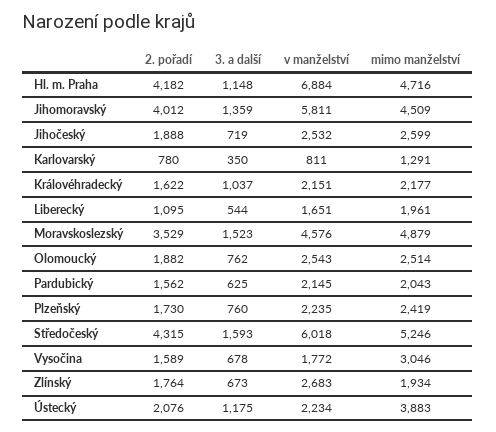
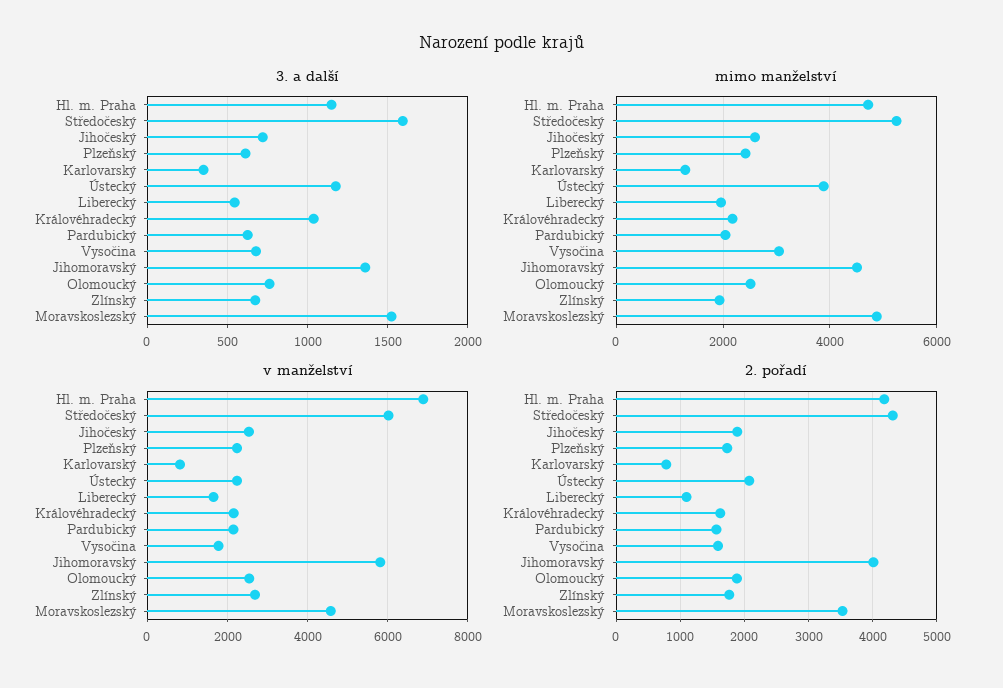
  {
    "2. pořadí": {
      "Hl. m. Praha": 4182,
      "Jihomoravský": 4012,
      "Jihočeský": 1888,
      "Karlovarský": 780,
      "Královéhradecký": 1622,
      "Liberecký": 1095,
      "Moravskoslezský": 3529,
      "Olomoucký": 1882,
      "Pardubický": 1562,
      "Plzeňský": 1730,
      "Středočeský": 4315,
      "Vysočina": 1589,
      "Zlínský": 1764,
      "Ústecký": 2076
    },
    "3. a další": {
      "Hl. m. Praha": 1148,
      "Jihomoravský": 1359,
      "Jihočeský": 719,
      "Karlovarský": 350,
      "Královéhradecký": 1037,
      "Liberecký": 544,
      "Moravskoslezský": 1523,
      "Olomoucký": 762,
      "Pardubický": 625,
-     "Plzeňský": 760,
+     "Plzeňský": 600,
      "Středočeský": 1593,
      "Vysočina": 678,
      "Zlínský": 673,
      "Ústecký": 1175
    },
    "v manželství": {
      "Hl. m. Praha": 6884,
      "Jihomoravský": 5811,
      "Jihočeský": 2532,
      "Karlovarský": 811,
      "Královéhradecký": 2151,
      "Liberecký": 1651,
      "Moravskoslezský": 4576,
      "Olomoucký": 2543,
      "Pardubický": 2145,
      "Plzeňský": 2235,
      "Středočeský": 6018,
      "Vysočina": 1772,
      "Zlínský": 2683,
      "Ústecký": 2234
    },
    "mimo manželství": {
      "Hl. m. Praha": 4716,
      "Jihomoravský": 4509,
      "Jihočeský": 2599,
      "Karlovarský": 1291,
      "Královéhradecký": 2177,
      "Liberecký": 1961,
      "Moravskoslezský": 4879,
      "Olomoucký": 2514,
      "Pardubický": 2043,
      "Plzeňský": 2419,
      "Středočeský": 5246,
      "Vysočina": 3046,
      "Zlínský": 1934,
      "Ústecký": 3883
    }
  }

